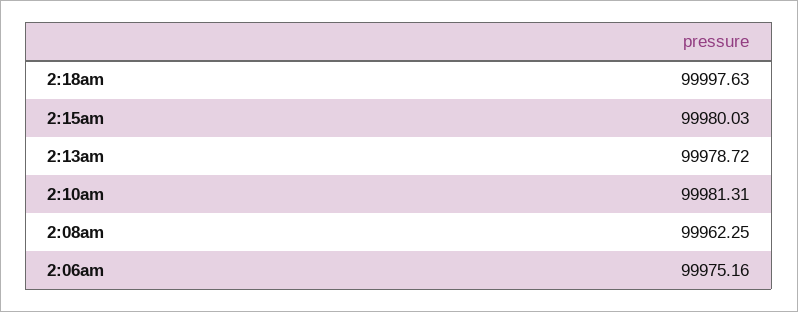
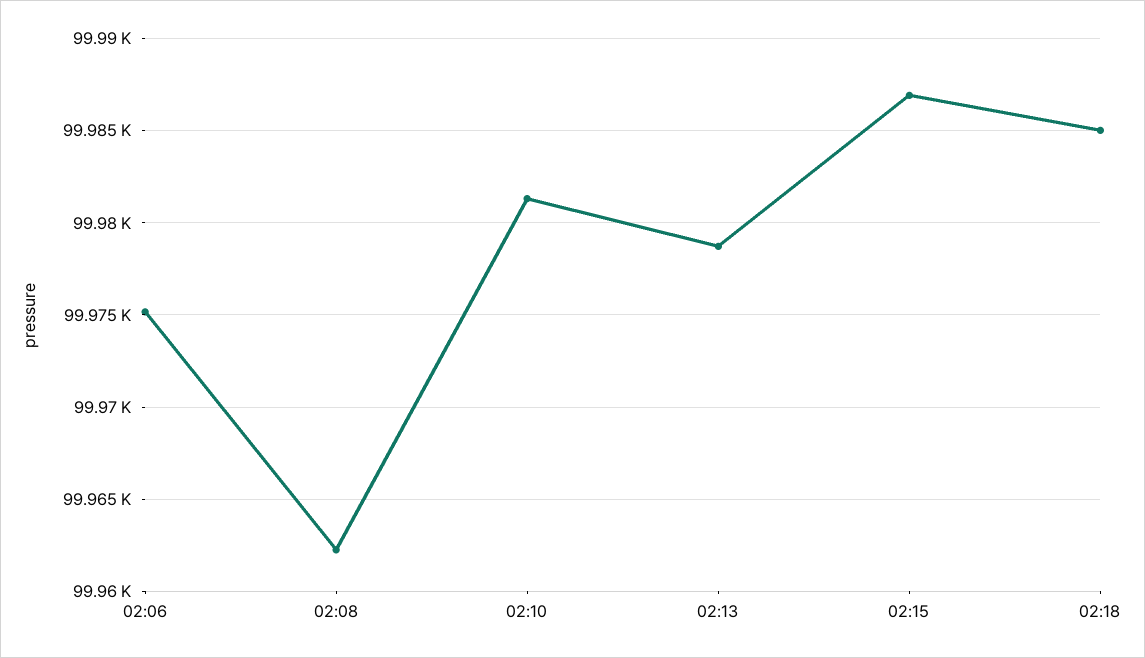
  {
-   "2:18am": 99997.63,
+   "2:18am": 99985,
-   "2:15am": 99980.03,
+   "2:15am": 99987,
    "2:13am": 99978.72,
    "2:10am": 99981.31,
    "2:08am": 99962.25,
    "2:06am": 99975.16
  }

